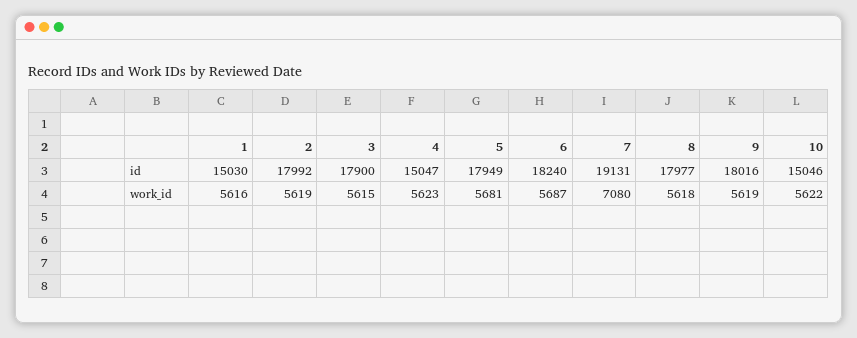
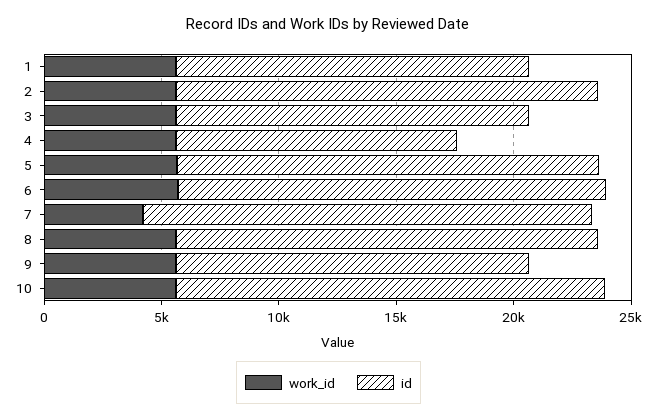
  {
    "id": {
      "1": 15030,
      "2": 17992,
-     "3": 17900,
+     "3": 15000,
-     "4": 15047,
+     "4": 12000,
      "5": 17949,
      "6": 18240,
      "7": 19131,
      "8": 17977,
-     "9": 18016,
+     "9": 15000,
-     "10": 15046
+     "10": 18000
    },
    "work_id": {
      "1": 5616,
      "2": 5619,
      "3": 5615,
      "4": 5623,
      "5": 5681,
      "6": 5687,
-     "7": 7080,
+     "7": 4000,
      "8": 5618,
      "9": 5619,
      "10": 5622
    }
  }

